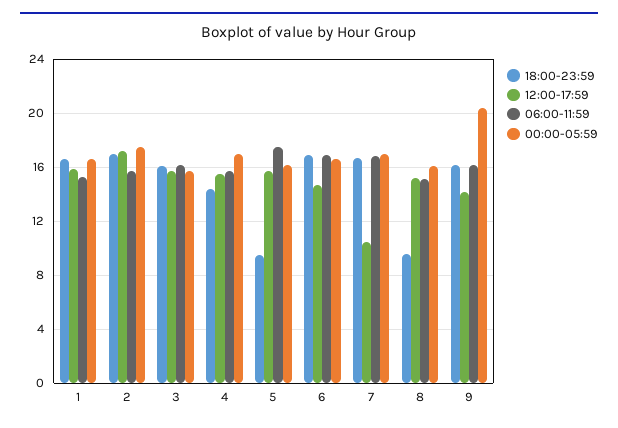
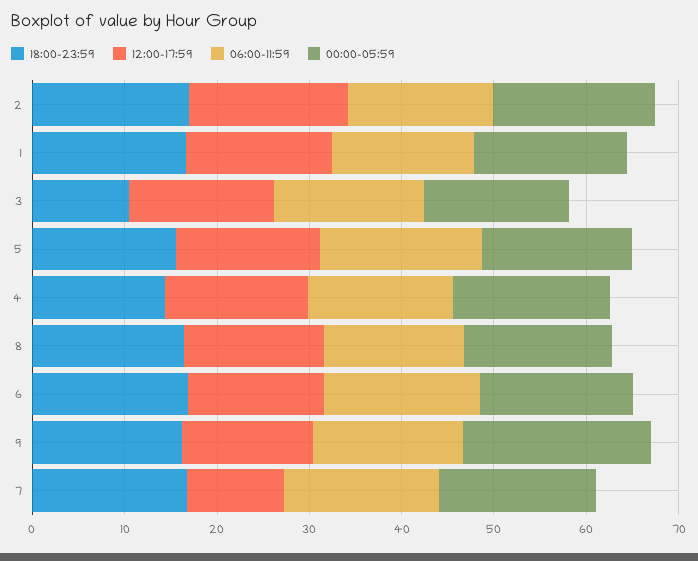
  {
    "18:00-23:59": {
      "1": 16.5,
      "2": 17,
-     "3": 16,
+     "3": 10,
      "4": 14.5,
-     "5": 9.5,
+     "5": 16,
      "6": 17,
      "7": 16.5,
-     "8": 9.5,
+     "8": 16,
      "9": 16
    },
    "12:00-17:59": {
      "1": 16,
      "2": 17,
      "3": 15.5,
      "4": 15.5,
      "5": 15.5,
      "6": 14.5,
      "7": 10.5,
      "8": 15,
      "9": 14
    },
    "06:00-11:59": {
      "1": 15.5,
      "2": 15.5,
      "3": 16,
      "4": 15.5,
      "5": 17.5,
      "6": 17,
      "7": 17,
      "8": 15,
      "9": 16
    },
    "00:00-05:59": {
      "1": 16.5,
      "2": 17.5,
      "3": 15.5,
      "4": 17,
      "5": 16,
      "6": 16.5,
      "7": 17,
      "8": 16,
      "9": 20.5
    }
  }

